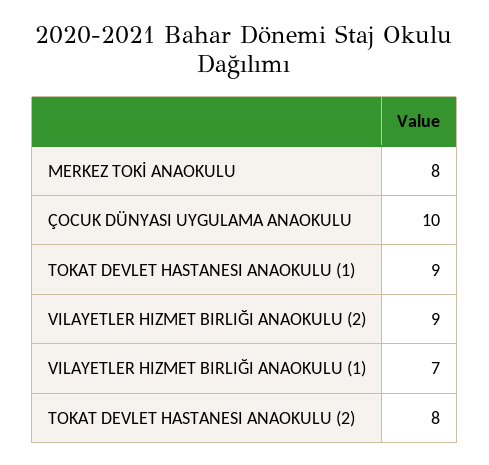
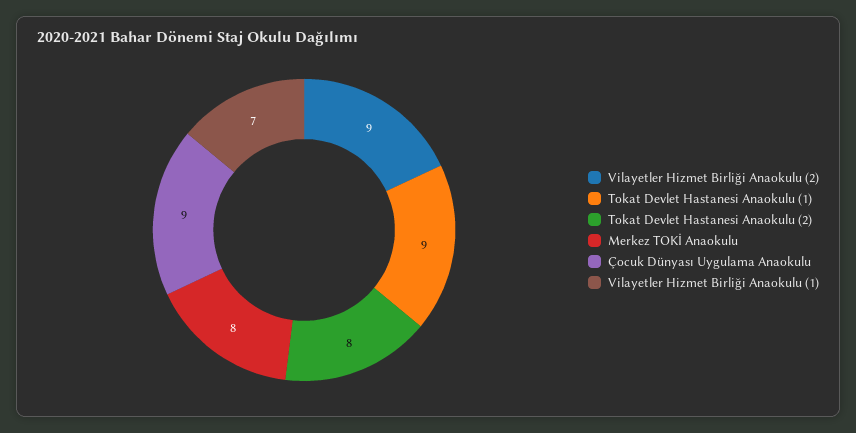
  {
    "MERKEZ TOKİ ANAOKULU": 8,
-   "ÇOCUK DÜNYASI UYGULAMA ANAOKULU": 10,
+   "ÇOCUK DÜNYASI UYGULAMA ANAOKULU": 9,
    "TOKAT DEVLET HASTANESI ANAOKULU (1)": 9,
    "VILAYETLER HIZMET BIRLIĞI ANAOKULU (2)": 9,
    "VILAYETLER HIZMET BIRLIĞI ANAOKULU (1)": 7,
    "TOKAT DEVLET HASTANESI ANAOKULU (2)": 8
  }

